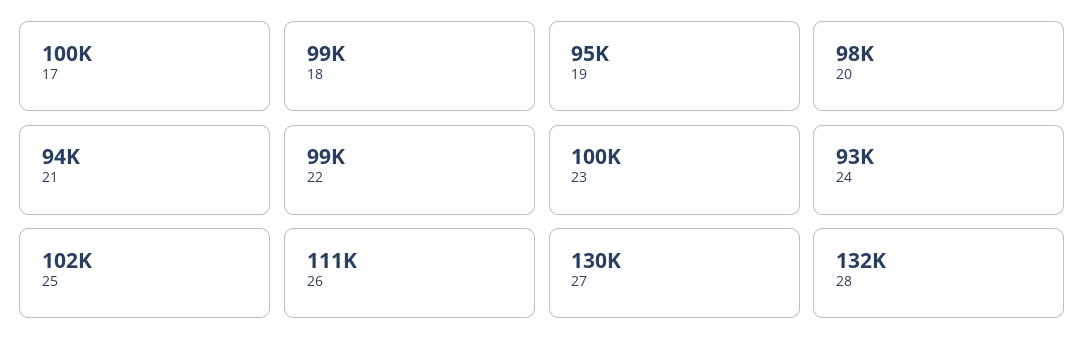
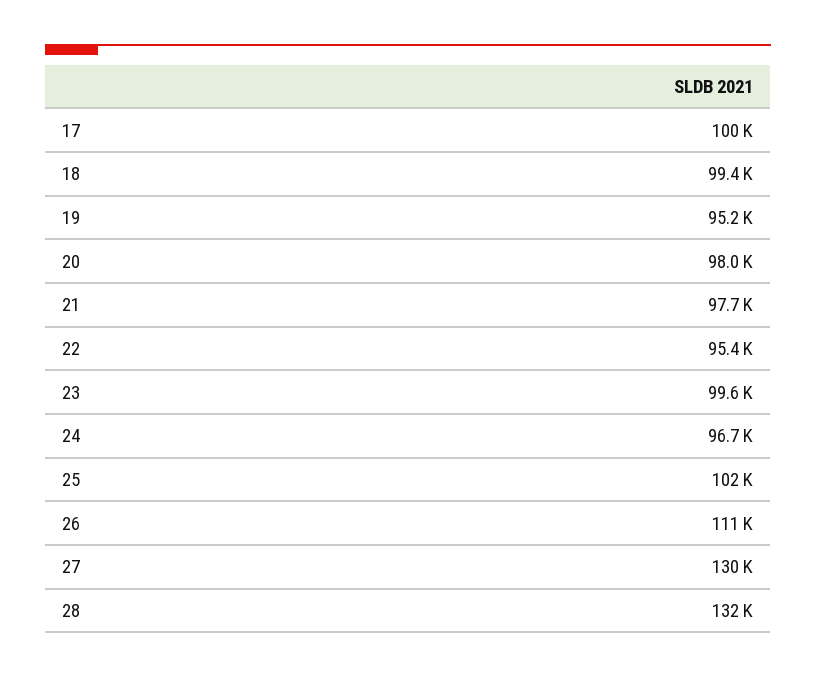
  {
    "17": 100000,
    "18": 99400,
    "19": 95200,
    "20": 98000,
-   "21": 94000,
+   "21": 97700,
-   "22": 99000,
+   "22": 95400,
    "23": 99600,
-   "24": 93000,
+   "24": 96700,
    "25": 102000,
    "26": 111000,
    "27": 130000,
    "28": 132000
  }

